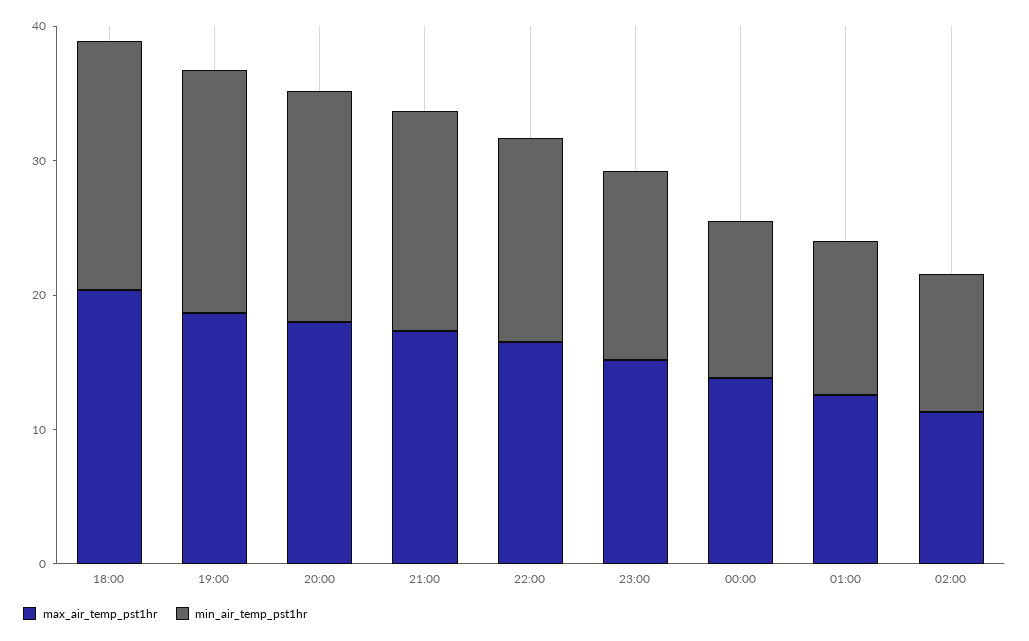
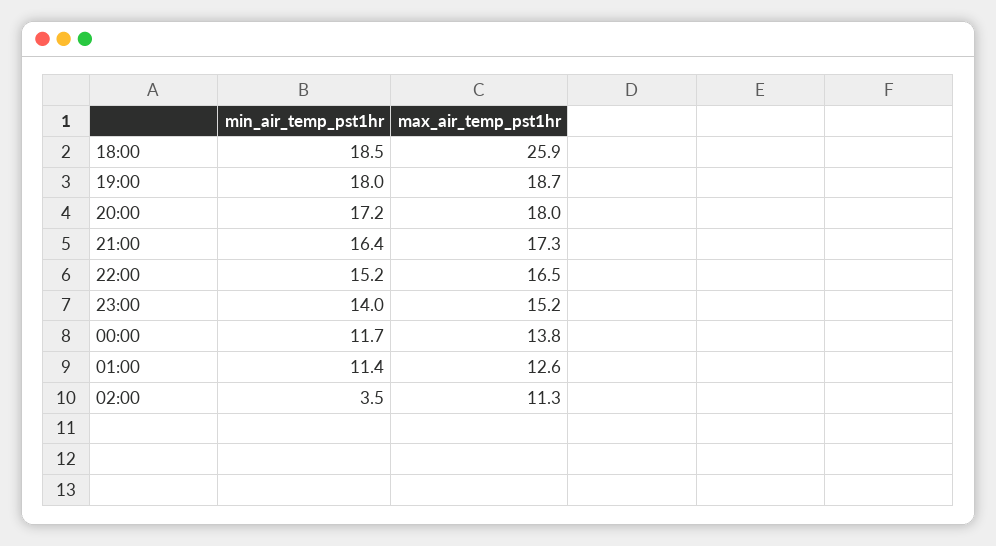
  {
    "max_air_temp_pst1hr": {
-     "18:00": 20,
+     "18:00": 25.9,
      "19:00": 18.7,
      "20:00": 18,
      "21:00": 17.3,
      "22:00": 16.5,
      "23:00": 15.2,
      "00:00": 13.8,
      "01:00": 12.6,
      "02:00": 11.3
    },
    "min_air_temp_pst1hr": {
      "18:00": 18.5,
      "19:00": 18,
      "20:00": 17.2,
      "21:00": 16.4,
      "22:00": 15.2,
      "23:00": 14,
      "00:00": 11.7,
      "01:00": 11.4,
-     "02:00": 10
+     "02:00": 3.5
    }
  }

